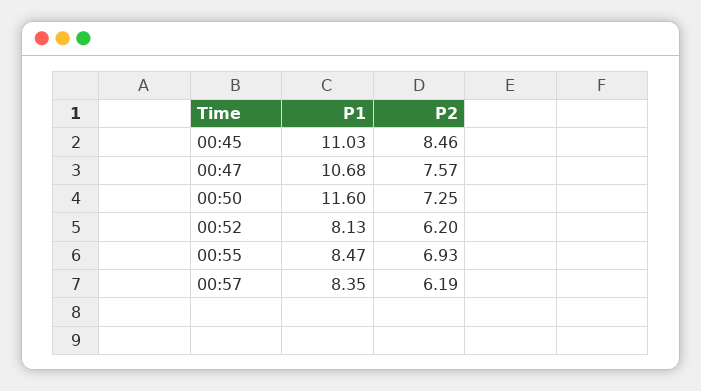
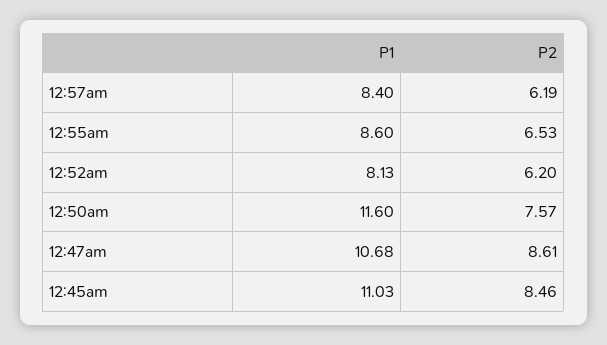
  {
    "P1": {
      "00:45": 11.03,
      "00:47": 10.68,
      "00:50": 11.6,
      "00:52": 8.13,
-     "00:55": 8.47,
+     "00:55": 8.6,
-     "00:57": 8.35
+     "00:57": 8.4
    },
    "P2": {
      "00:45": 8.46,
-     "00:47": 7.57,
+     "00:47": 8.61,
-     "00:50": 7.25,
+     "00:50": 7.57,
      "00:52": 6.2,
-     "00:55": 6.93,
+     "00:55": 6.53,
      "00:57": 6.19
    }
  }

